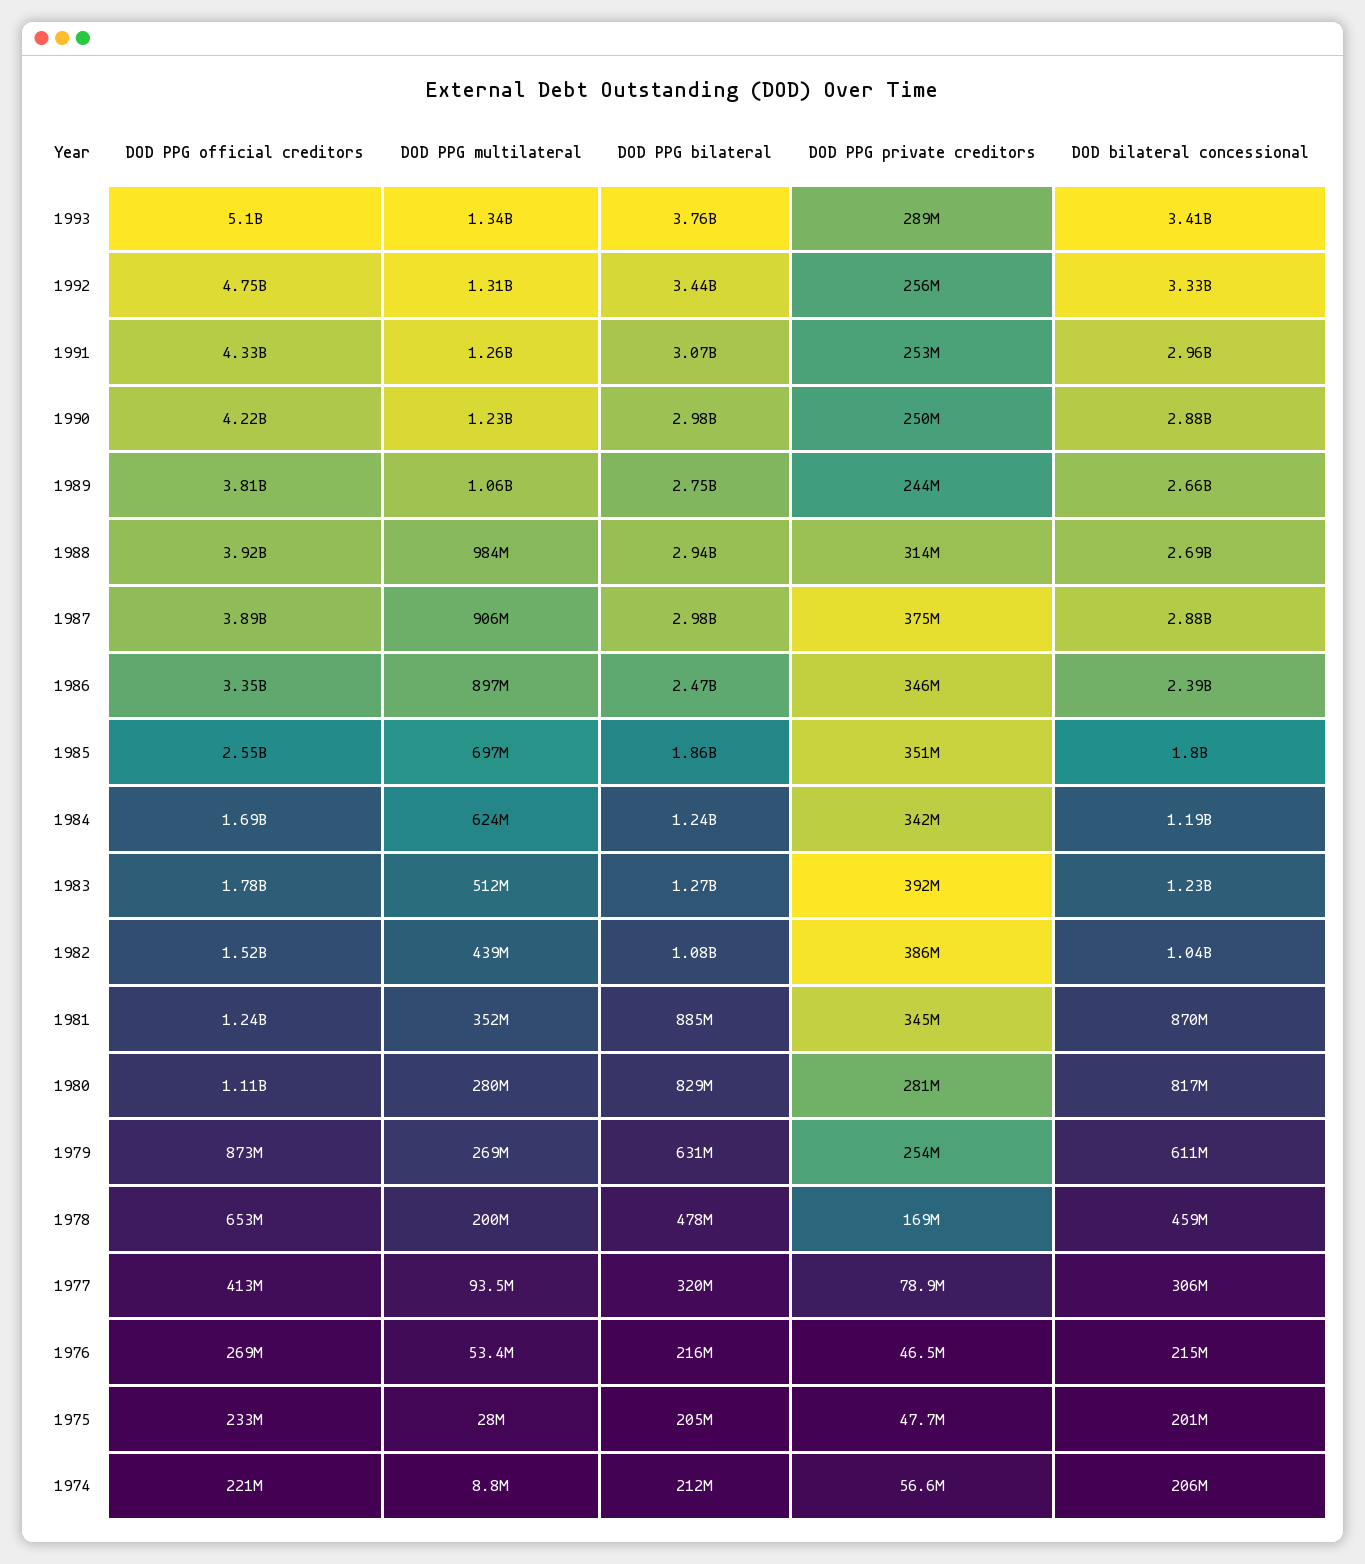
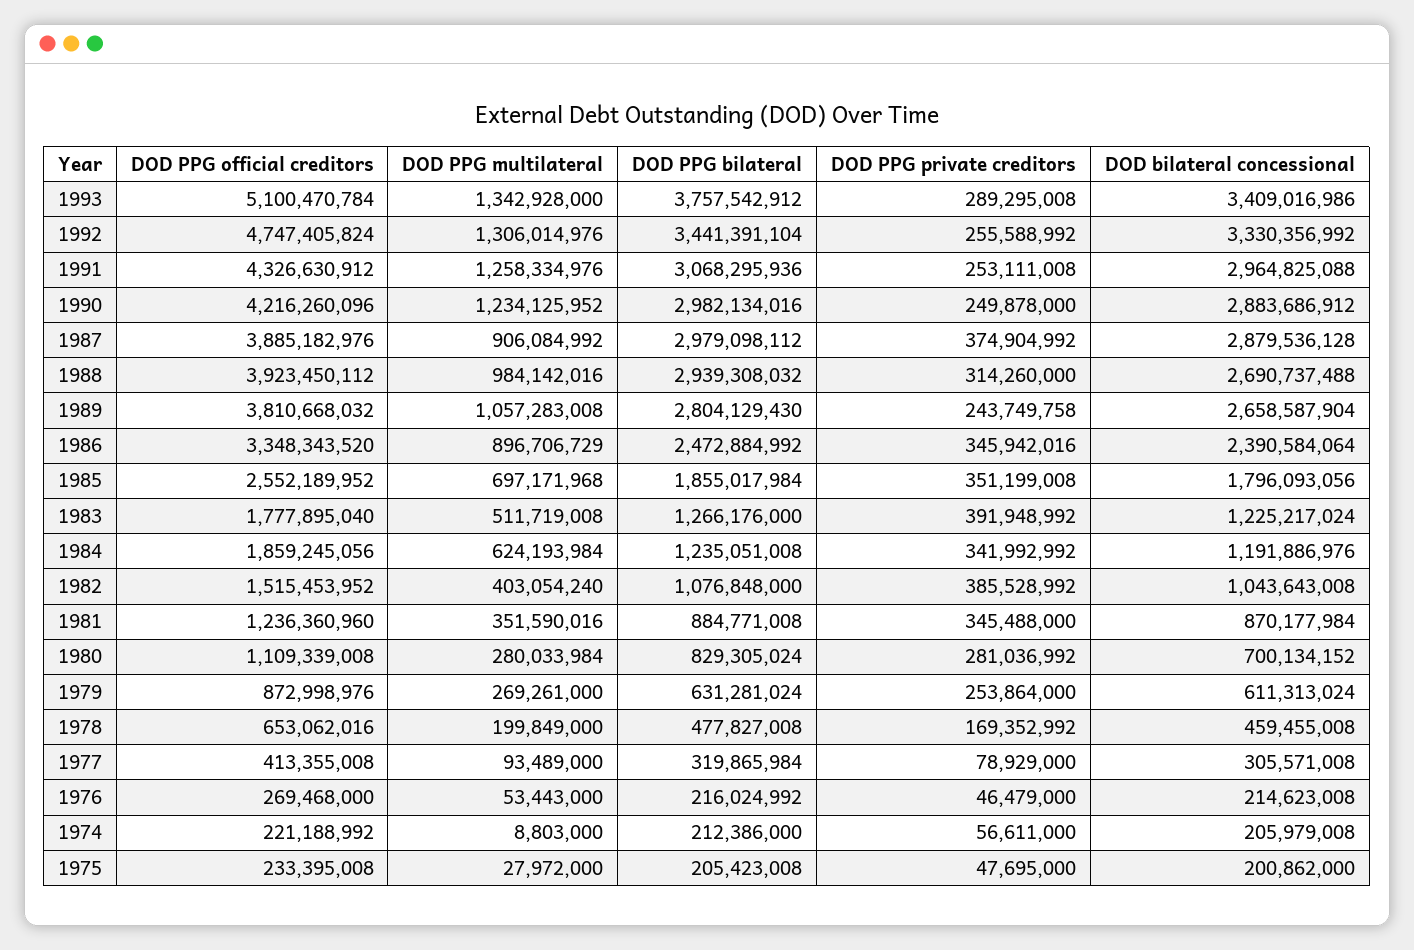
  {
    "DOD PPG official creditors": {
      "1993": 5100470784,
      "1992": 4747405824,
      "1991": 4326630912,
      "1990": 4216260096,
      "1989": 3810668032,
      "1988": 3923450112,
      "1987": 3885182976,
      "1986": 3348343520,
      "1985": 2552189952,
-     "1984": 1690000000,
+     "1984": 1859245056,
      "1983": 1777895040,
      "1982": 1515453952,
      "1981": 1236360960,
      "1980": 1109339008,
      "1979": 872998976,
      "1978": 653062016,
      "1977": 413355008,
      "1976": 269468000,
      "1975": 233395008,
      "1974": 221188992
    },
    "DOD PPG multilateral": {
      "1993": 1342928000,
      "1992": 1306014976,
      "1991": 1258334976,
      "1990": 1234125952,
      "1989": 1057283008,
      "1988": 984142016,
      "1987": 906084992,
      "1986": 896706729,
      "1985": 697171968,
      "1984": 624193984,
      "1983": 511719008,
-     "1982": 439000000,
+     "1982": 403054240,
      "1981": 351590016,
      "1980": 280033984,
      "1979": 269261000,
      "1978": 199849000,
      "1977": 93489000,
      "1976": 53443000,
      "1975": 27972000,
      "1974": 8803000
    },
    "DOD PPG bilateral": {
      "1993": 3757542912,
      "1992": 3441391104,
      "1991": 3068295936,
      "1990": 2982134016,
-     "1989": 2750000000,
+     "1989": 2804129430,
      "1988": 2939308032,
      "1987": 2979098112,
      "1986": 2472884992,
      "1985": 1855017984,
      "1984": 1235051008,
      "1983": 1266176000,
      "1982": 1076848000,
      "1981": 884771008,
      "1980": 829305024,
      "1979": 631281024,
      "1978": 477827008,
      "1977": 319865984,
      "1976": 216024992,
      "1975": 205423008,
      "1974": 212386000
    },
    "DOD PPG private creditors": {
      "1993": 289295008,
      "1992": 255588992,
      "1991": 253111008,
      "1990": 249878000,
      "1989": 243749758,
      "1988": 314260000,
      "1987": 374904992,
      "1986": 345942016,
      "1985": 351199008,
      "1984": 341992992,
      "1983": 391948992,
      "1982": 385528992,
      "1981": 345488000,
      "1980": 281036992,
      "1979": 253864000,
      "1978": 169352992,
      "1977": 78929000,
      "1976": 46479000,
      "1975": 47695000,
      "1974": 56611000
    },
    "DOD bilateral concessional": {
      "1993": 3409016986,
      "1992": 3330356992,
      "1991": 2964825088,
      "1990": 2883686912,
      "1989": 2658587904,
      "1988": 2690737488,
      "1987": 2879536128,
      "1986": 2390584064,
      "1985": 1796093056,
      "1984": 1191886976,
      "1983": 1225217024,
      "1982": 1043643008,
      "1981": 870177984,
-     "1980": 817000000,
+     "1980": 700134152,
      "1979": 611313024,
      "1978": 459455008,
      "1977": 305571008,
      "1976": 214623008,
      "1975": 200862000,
      "1974": 205979008
    }
  }

